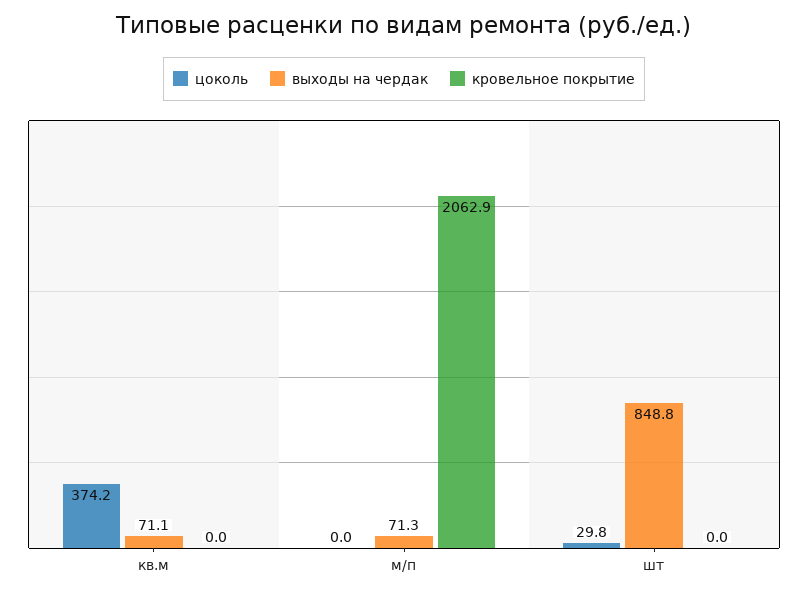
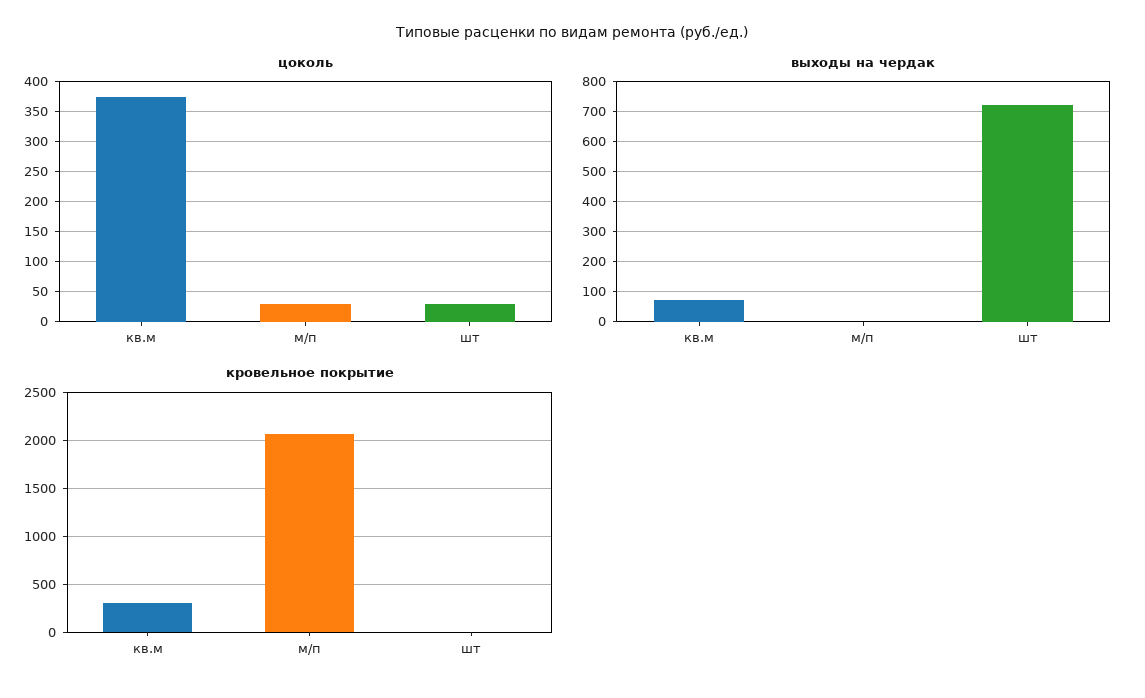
  {
    "цоколь": {
      "кв.м": 374.2,
-     "м/п": 0,
+     "м/п": 30,
      "шт": 29.8
    },
    "выходы на чердак": {
      "кв.м": 71.1,
-     "м/п": 71.3,
+     "м/п": 0,
-     "шт": 848.8
+     "шт": 720
    },
    "кровельное покрытие": {
-     "кв.м": 0,
+     "кв.м": 300,
      "м/п": 2062.9,
      "шт": 0
    }
  }

